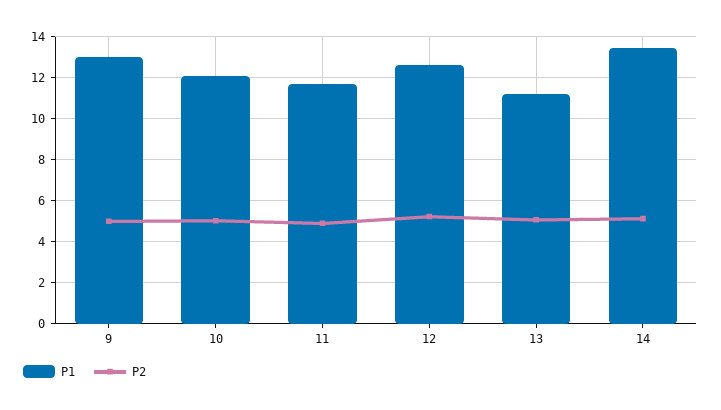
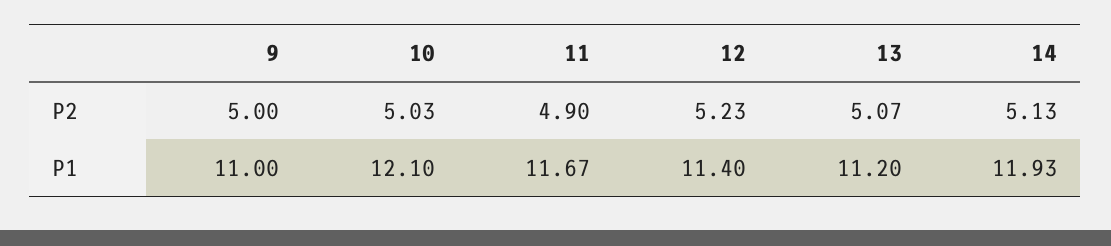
  {
    "P1": {
-     "9": 13,
+     "9": 11,
      "10": 12.1,
      "11": 11.67,
-     "12": 12.5,
+     "12": 11.4,
      "13": 11.2,
-     "14": 13.5
+     "14": 11.93
    },
    "P2": {
      "9": 5,
      "10": 5.03,
      "11": 4.9,
      "12": 5.23,
      "13": 5.07,
      "14": 5.13
    }
  }

